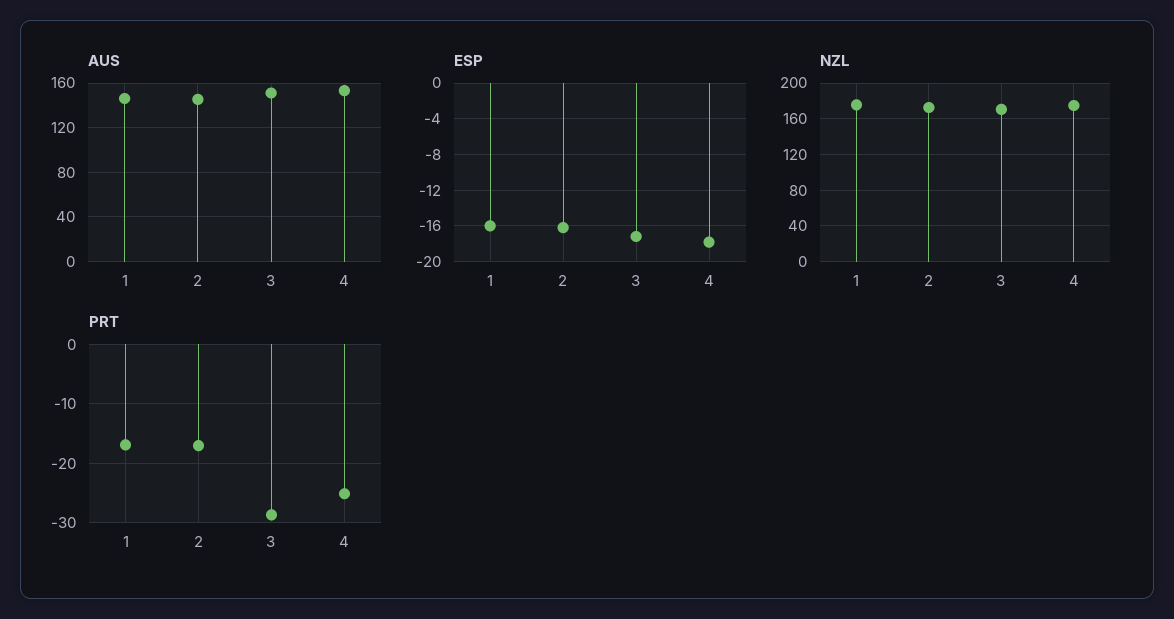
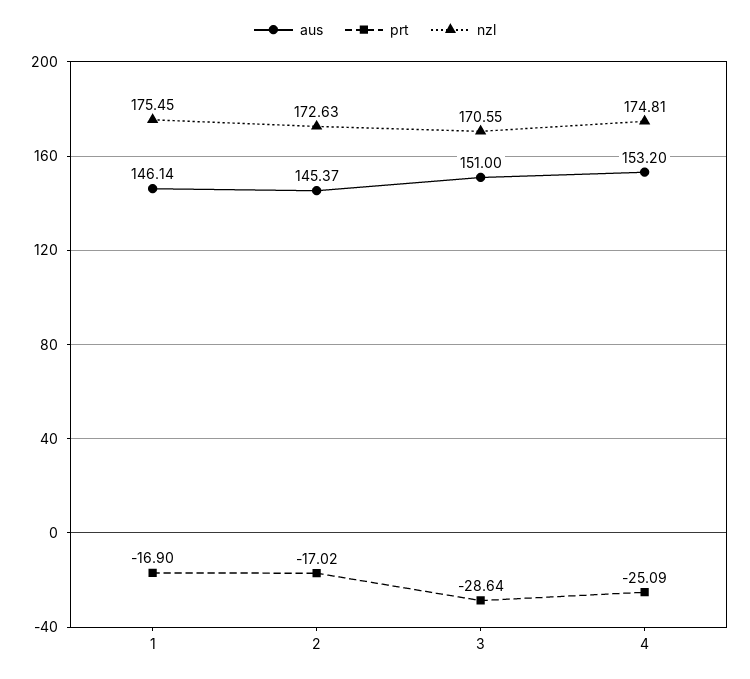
  {
    "AUS": {
      "1": 146.14,
      "2": 145.37,
      "3": 151,
      "4": 153.2
    },
-   "ESP": {
-     "1": -16,
-     "2": -16,
-     "3": -17,
-     "4": -18
-   },
    "NZL": {
      "1": 175.45,
      "2": 172.63,
      "3": 170.55,
      "4": 174.81
    },
    "PRT": {
      "1": -16.9,
      "2": -17.02,
      "3": -28.64,
      "4": -25.09
    }
  }

